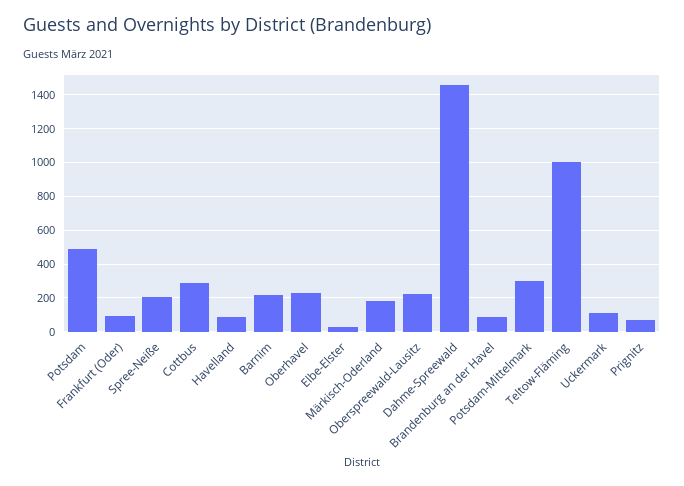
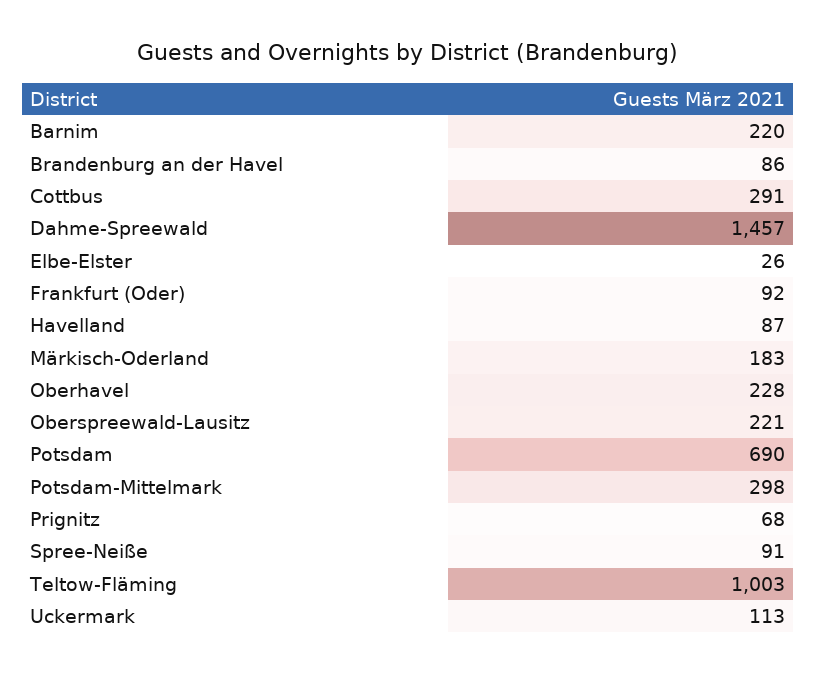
  {
-   "Potsdam": 500,
+   "Potsdam": 690,
    "Frankfurt (Oder)": 92,
-   "Spree-Neiße": 200,
+   "Spree-Neiße": 91,
    "Cottbus": 291,
    "Havelland": 87,
    "Barnim": 220,
    "Oberhavel": 228,
    "Elbe-Elster": 26,
    "Märkisch-Oderland": 183,
    "Oberspreewald-Lausitz": 221,
    "Dahme-Spreewald": 1457,
    "Brandenburg an der Havel": 86,
    "Potsdam-Mittelmark": 298,
    "Teltow-Fläming": 1003,
    "Uckermark": 113,
    "Prignitz": 68
  }

